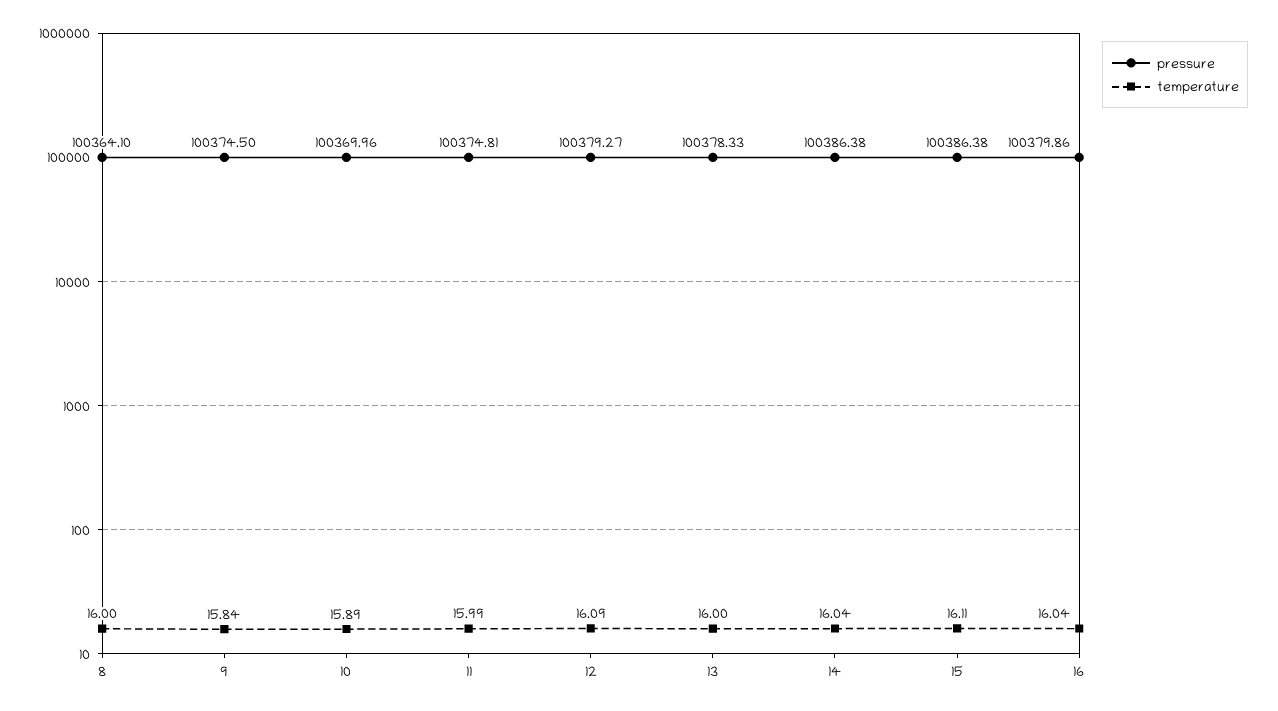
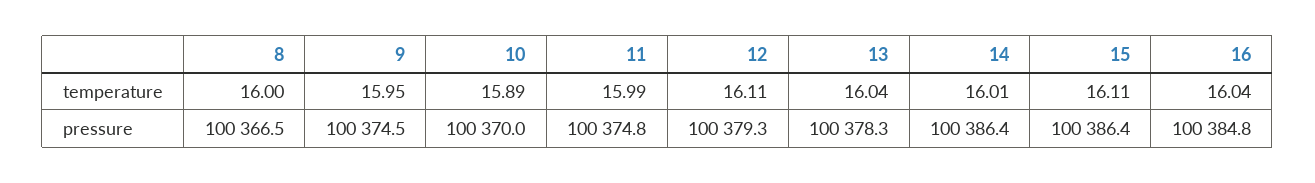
  {
    "pressure": {
-     "8": 100364.1,
+     "8": 100366.5,
      "9": 100374.5,
      "10": 100369.96,
      "11": 100374.81,
      "12": 100379.27,
      "13": 100378.33,
      "14": 100386.38,
      "15": 100386.38,
-     "16": 100379.86
+     "16": 100384.8
    },
    "temperature": {
      "8": 16,
-     "9": 15.84,
+     "9": 15.95,
      "10": 15.89,
      "11": 15.99,
-     "12": 16.09,
+     "12": 16.11,
-     "13": 16,
+     "13": 16.04,
-     "14": 16.04,
+     "14": 16.01,
      "15": 16.11,
      "16": 16.04
    }
  }

